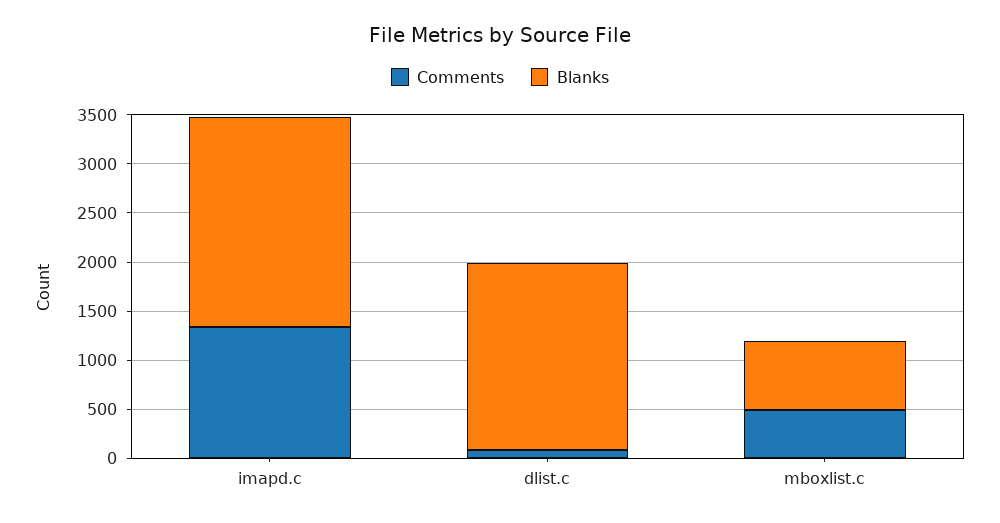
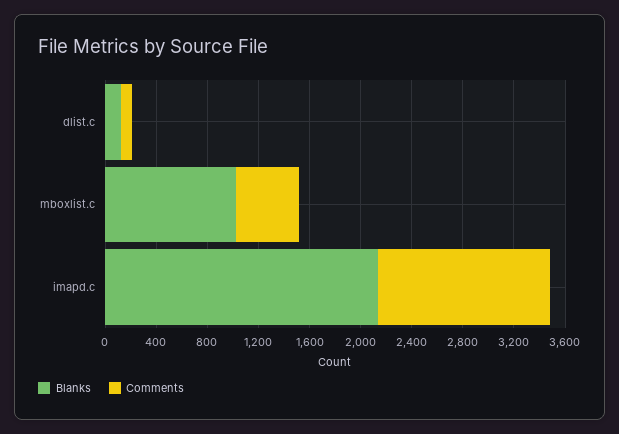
  {
    "Comments": {
      "imapd.c": 1300,
      "dlist.c": 100,
      "mboxlist.c": 500
    },
    "Blanks": {
      "imapd.c": 2100,
-     "dlist.c": 1900,
+     "dlist.c": 100,
-     "mboxlist.c": 700
+     "mboxlist.c": 1000
    }
  }

